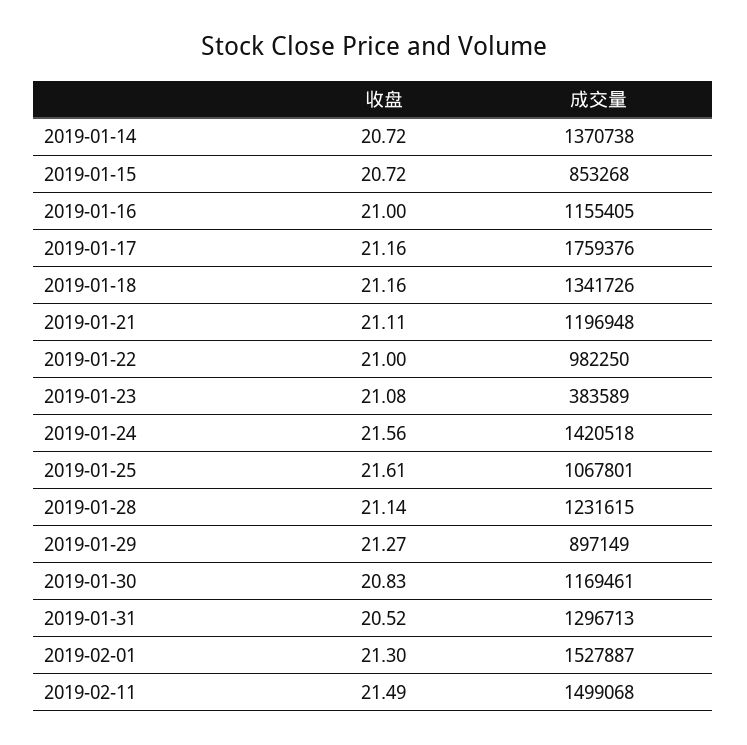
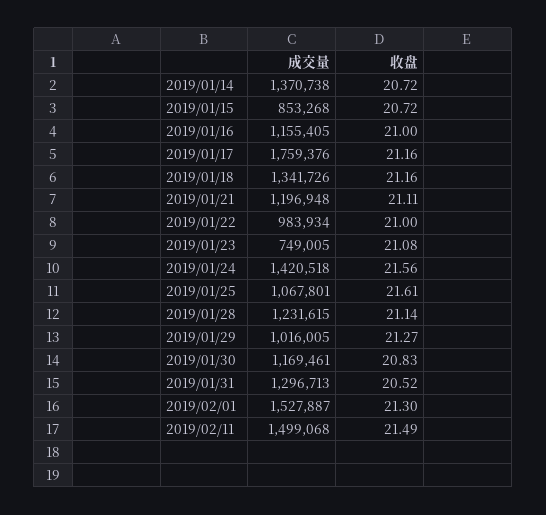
  {
    "收盘": {
      "2019-01-14": 20.72,
      "2019-01-15": 20.72,
      "2019-01-16": 21,
      "2019-01-17": 21.16,
      "2019-01-18": 21.16,
      "2019-01-21": 21.11,
      "2019-01-22": 21,
      "2019-01-23": 21.08,
      "2019-01-24": 21.56,
      "2019-01-25": 21.61,
      "2019-01-28": 21.14,
      "2019-01-29": 21.27,
      "2019-01-30": 20.83,
      "2019-01-31": 20.52,
      "2019-02-01": 21.3,
      "2019-02-11": 21.49
    },
    "成交量": {
      "2019-01-14": 1370738,
      "2019-01-15": 853268,
      "2019-01-16": 1155405,
      "2019-01-17": 1759376,
      "2019-01-18": 1341726,
      "2019-01-21": 1196948,
-     "2019-01-22": 982250,
+     "2019-01-22": 983934,
-     "2019-01-23": 383589,
+     "2019-01-23": 749005,
      "2019-01-24": 1420518,
      "2019-01-25": 1067801,
      "2019-01-28": 1231615,
-     "2019-01-29": 897149,
+     "2019-01-29": 1016005,
      "2019-01-30": 1169461,
      "2019-01-31": 1296713,
      "2019-02-01": 1527887,
      "2019-02-11": 1499068
    }
  }

